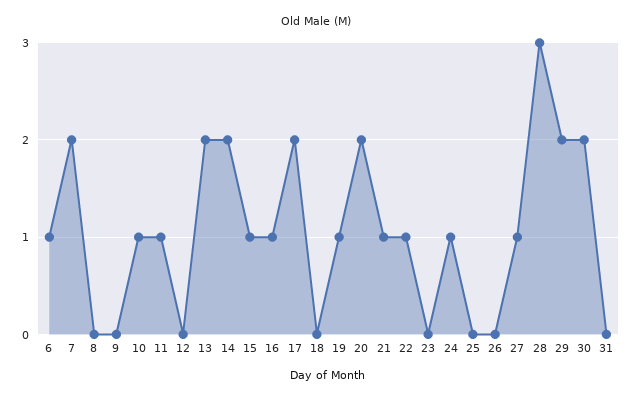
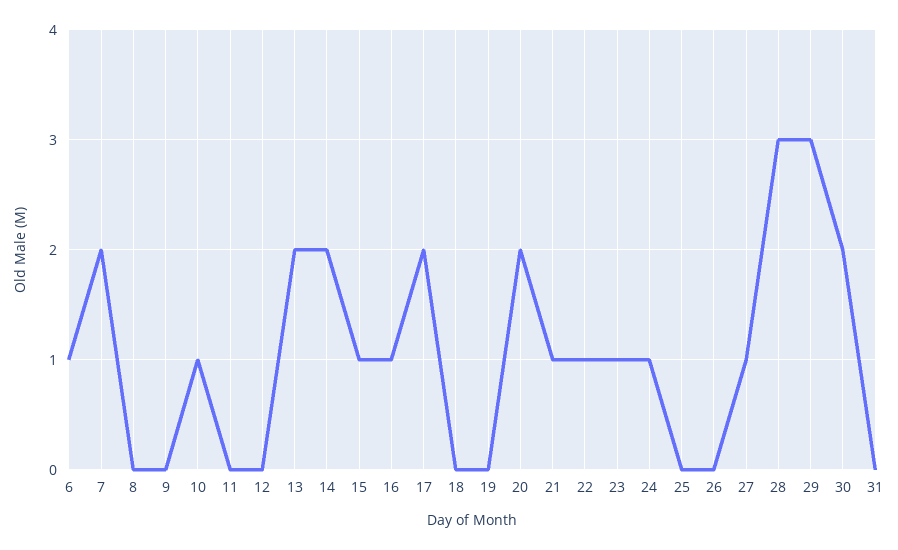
  {
    "6": 1,
    "7": 2,
    "8": 0,
    "9": 0,
    "10": 1,
-   "11": 1,
+   "11": 0,
    "12": 0,
    "13": 2,
    "14": 2,
    "15": 1,
    "16": 1,
    "17": 2,
    "18": 0,
-   "19": 1,
+   "19": 0,
    "20": 2,
    "21": 1,
    "22": 1,
-   "23": 0,
+   "23": 1,
    "24": 1,
    "25": 0,
    "26": 0,
    "27": 1,
    "28": 3,
-   "29": 2,
+   "29": 3,
    "30": 2,
    "31": 0
  }

